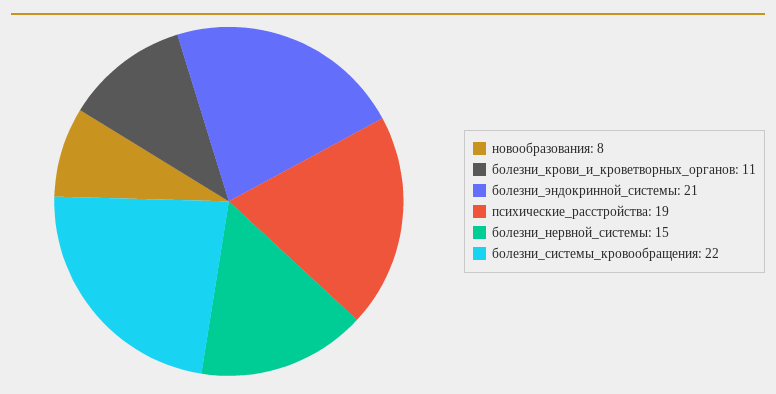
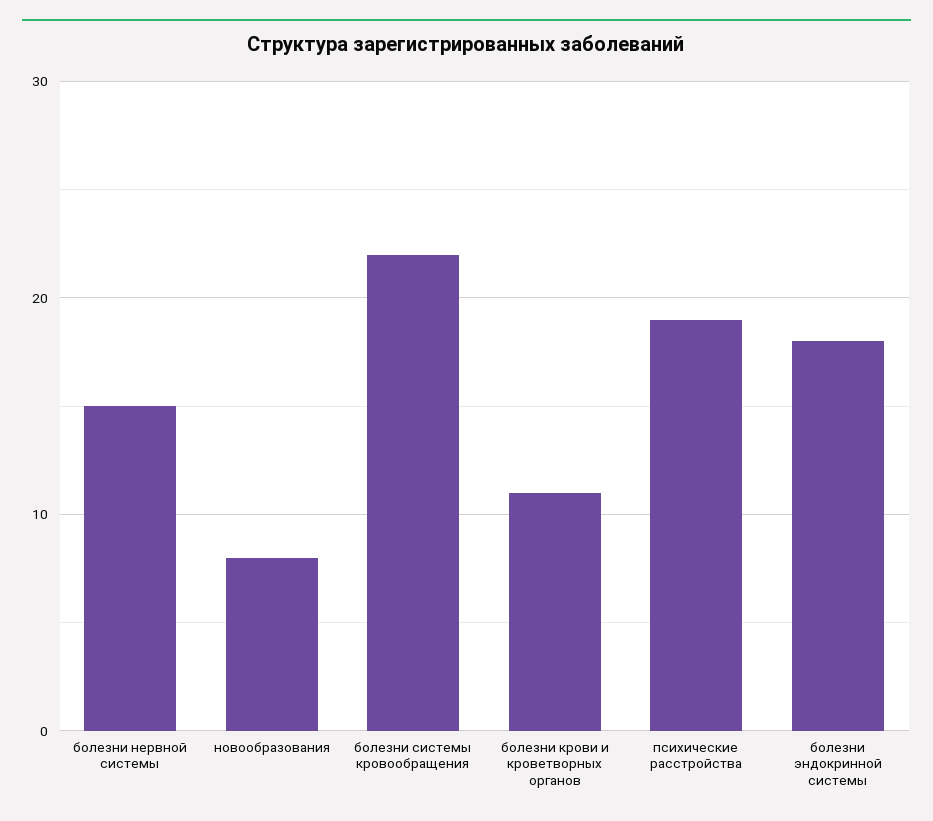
  {
    "новообразования": 8,
    "болезни_крови_и_кроветворных_органов": 11,
-   "болезни_эндокринной_системы": 21,
+   "болезни_эндокринной_системы": 18,
    "психические_расстройства": 19,
    "болезни_нервной_системы": 15,
    "болезни_системы_кровообращения": 22
  }

